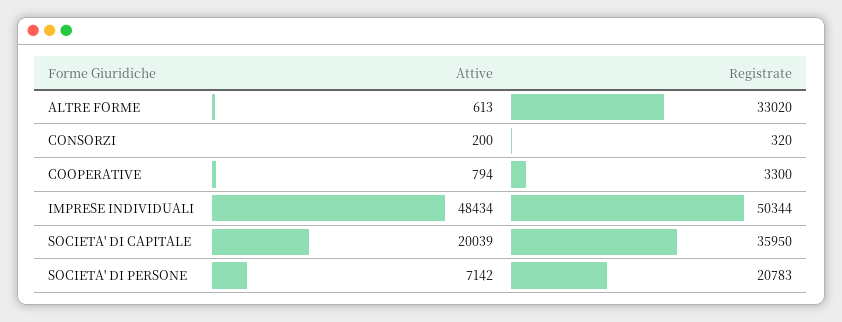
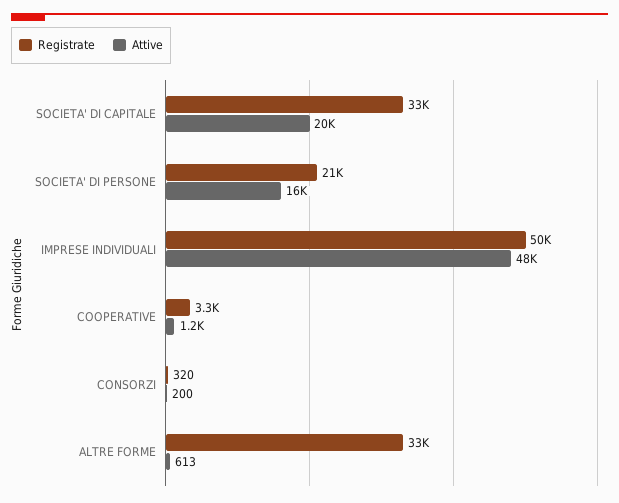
  {
    "Attive": {
      "ALTRE FORME": 613,
      "CONSORZI": 200,
-     "COOPERATIVE": 794,
+     "COOPERATIVE": 1200,
      "IMPRESE INDIVIDUALI": 48434,
      "SOCIETA' DI CAPITALE": 20039,
-     "SOCIETA' DI PERSONE": 7142
+     "SOCIETA' DI PERSONE": 16000
    },
    "Registrate": {
      "ALTRE FORME": 33020,
      "CONSORZI": 320,
      "COOPERATIVE": 3300,
      "IMPRESE INDIVIDUALI": 50344,
-     "SOCIETA' DI CAPITALE": 35950,
+     "SOCIETA' DI CAPITALE": 33000,
      "SOCIETA' DI PERSONE": 20783
    }
  }

